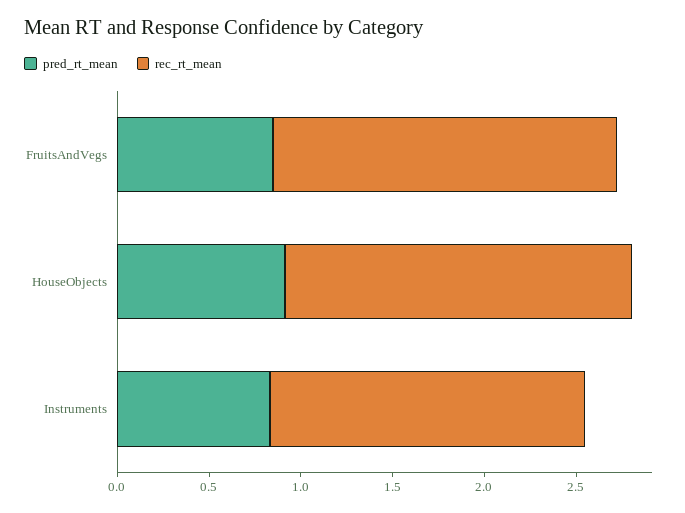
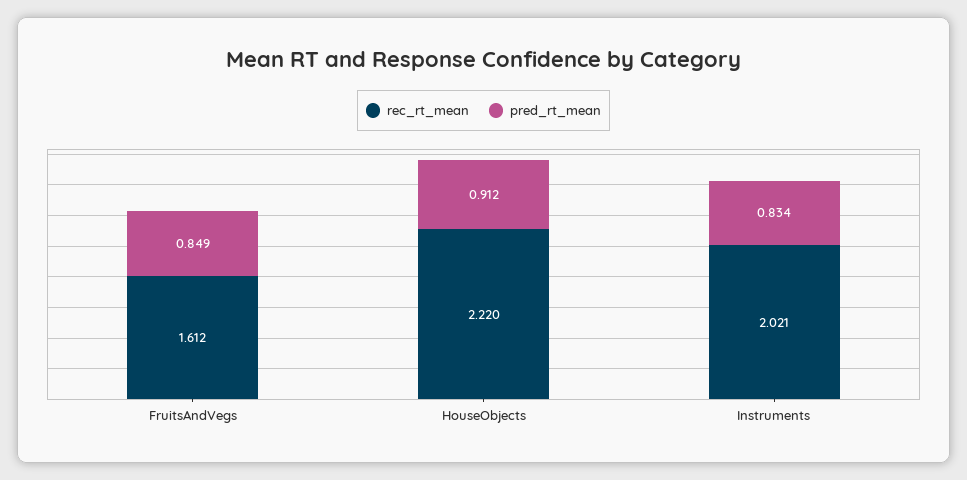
  {
    "pred_rt_mean": {
      "FruitsAndVegs": 0.849,
      "HouseObjects": 0.912,
      "Instruments": 0.834
    },
    "rec_rt_mean": {
-     "FruitsAndVegs": 1.9,
+     "FruitsAndVegs": 1.612,
-     "HouseObjects": 1.9,
+     "HouseObjects": 2.22,
-     "Instruments": 1.7
+     "Instruments": 2.021
    }
  }

